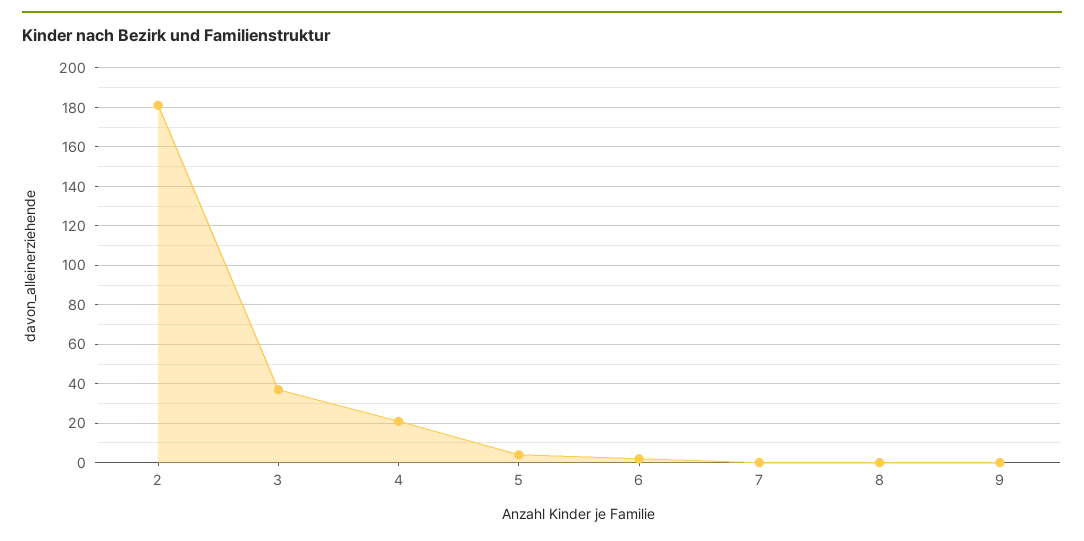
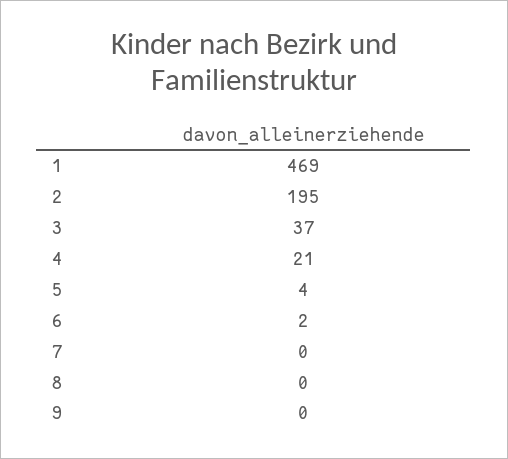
  {
-   "2": 180,
+   "2": 195,
    "3": 37,
    "4": 21,
    "5": 4,
    "6": 2,
    "7": 0,
    "8": 0,
-   "9": 0
+   "9": 0,
+   "1": 469
  }

